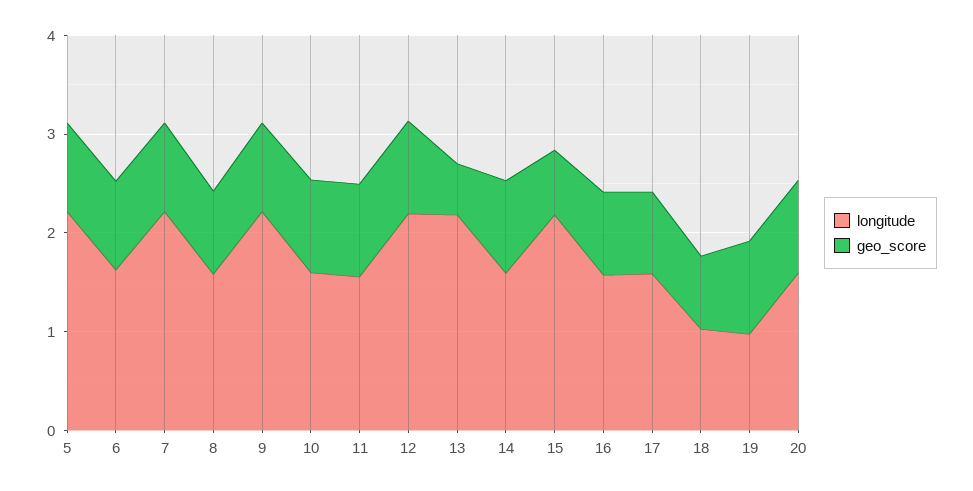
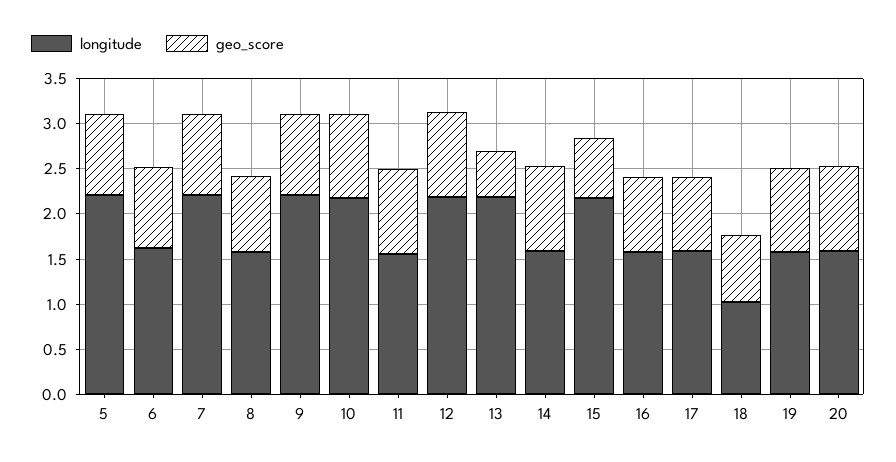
  {
    "longitude": {
      "5": 2.2,
      "6": 1.6,
      "7": 2.2,
      "8": 1.6,
      "9": 2.2,
-     "10": 1.6,
+     "10": 2.2,
      "11": 1.6,
      "12": 2.2,
      "13": 2.2,
      "14": 1.6,
      "15": 2.2,
      "16": 1.6,
      "17": 1.6,
      "18": 1,
-     "19": 1,
+     "19": 1.6,
      "20": 1.6
    },
    "geo_score": {
      "5": 0.9,
      "6": 0.9,
      "7": 0.9,
      "8": 0.8,
      "9": 0.9,
      "10": 0.9,
      "11": 0.9,
      "12": 0.9,
      "13": 0.5,
      "14": 0.9,
      "15": 0.7,
      "16": 0.8,
      "17": 0.8,
      "18": 0.7,
      "19": 0.9,
      "20": 0.9
    }
  }

